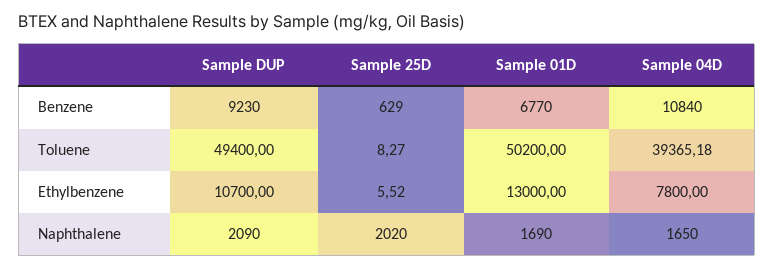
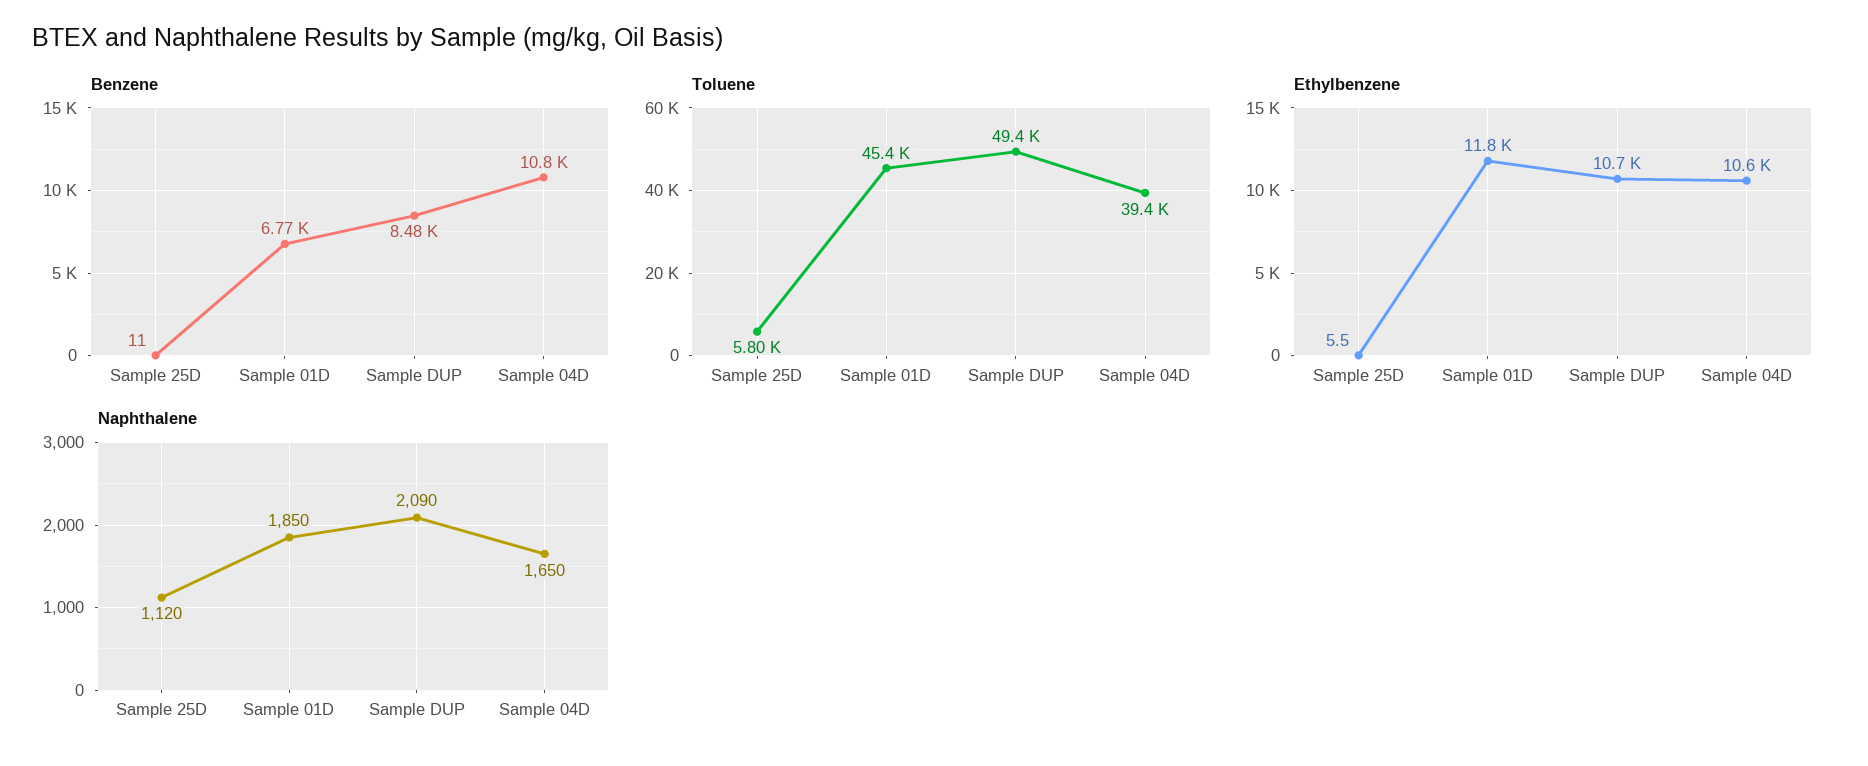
  {
    "Benzene": {
-     "Sample DUP": 9230,
+     "Sample DUP": 8480,
-     "Sample 25D": 629,
+     "Sample 25D": 11,
      "Sample 01D": 6770,
      "Sample 04D": 10840
    },
    "Toluene": {
      "Sample DUP": 49400,
-     "Sample 25D": 8.27,
+     "Sample 25D": 5800,
-     "Sample 01D": 50200,
+     "Sample 01D": 45400,
      "Sample 04D": 39365.18
    },
    "Ethylbenzene": {
      "Sample DUP": 10700,
      "Sample 25D": 5.52,
-     "Sample 01D": 13000,
+     "Sample 01D": 11800,
-     "Sample 04D": 7800
+     "Sample 04D": 10600
    },
    "Naphthalene": {
      "Sample DUP": 2090,
-     "Sample 25D": 2020,
+     "Sample 25D": 1120,
-     "Sample 01D": 1690,
+     "Sample 01D": 1850,
      "Sample 04D": 1650
    }
  }

